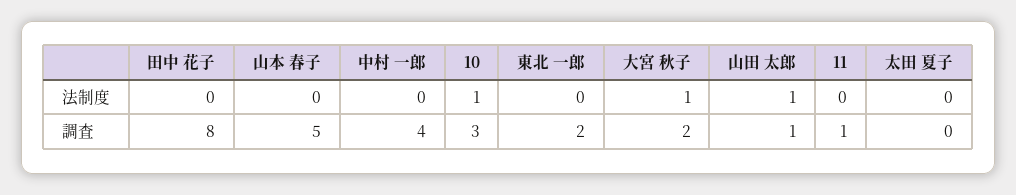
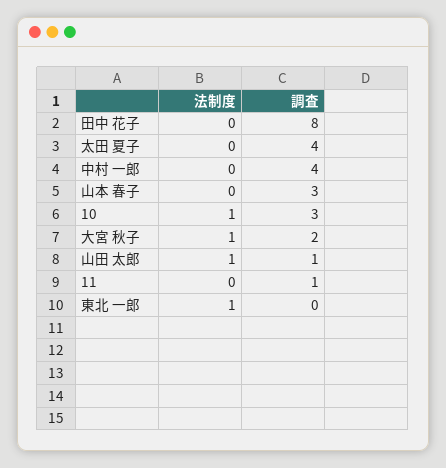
  {
    "田中 花子": {
      "法制度": 0,
      "調査": 8
    },
    "山本 春子": {
      "法制度": 0,
-     "調査": 5
+     "調査": 3
    },
    "中村 一郎": {
      "法制度": 0,
      "調査": 4
    },
    "10": {
      "法制度": 1,
      "調査": 3
    },
    "東北 一郎": {
-     "法制度": 0,
+     "法制度": 1,
-     "調査": 2
+     "調査": 0
    },
    "大宮 秋子": {
      "法制度": 1,
      "調査": 2
    },
    "山田 太郎": {
      "法制度": 1,
      "調査": 1
    },
    "11": {
      "法制度": 0,
      "調査": 1
    },
    "太田 夏子": {
      "法制度": 0,
-     "調査": 0
+     "調査": 4
    }
  }

